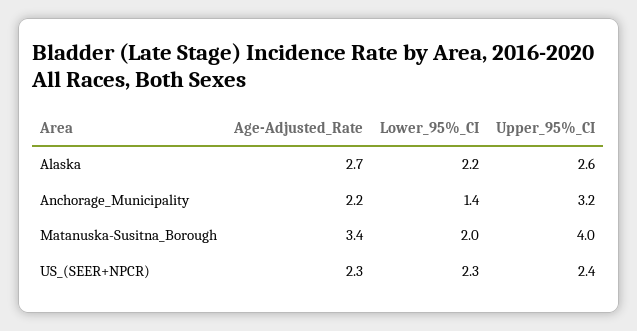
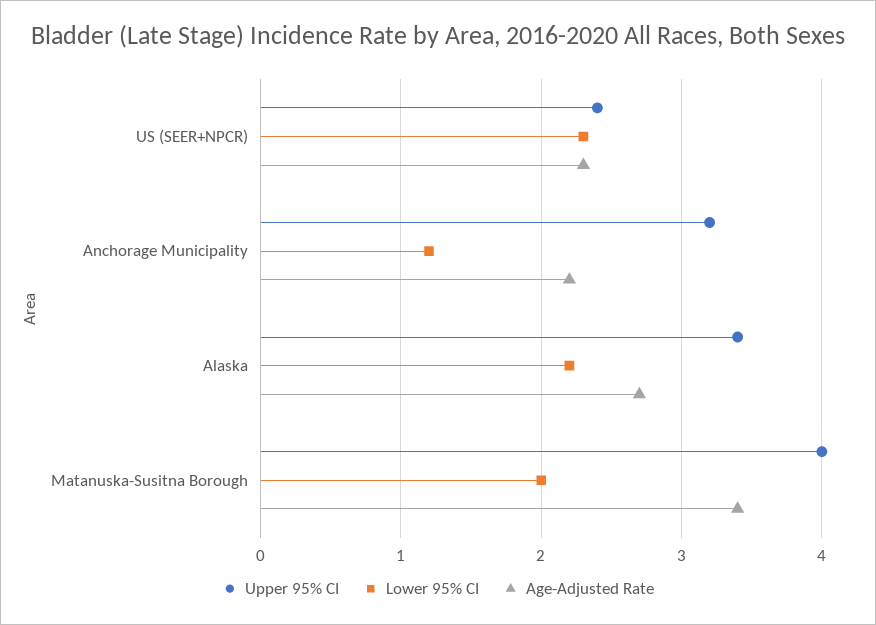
  {
    "Age-Adjusted_Rate": {
      "Alaska": 2.7,
      "Anchorage_Municipality": 2.2,
      "Matanuska-Susitna_Borough": 3.4,
      "US_(SEER+NPCR)": 2.3
    },
    "Lower_95%_CI": {
      "Alaska": 2.2,
-     "Anchorage_Municipality": 1.4,
+     "Anchorage_Municipality": 1.2,
      "Matanuska-Susitna_Borough": 2,
      "US_(SEER+NPCR)": 2.3
    },
    "Upper_95%_CI": {
-     "Alaska": 2.6,
+     "Alaska": 3.4,
      "Anchorage_Municipality": 3.2,
      "Matanuska-Susitna_Borough": 4,
      "US_(SEER+NPCR)": 2.4
    }
  }

